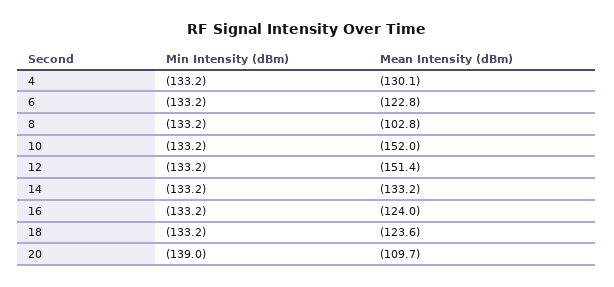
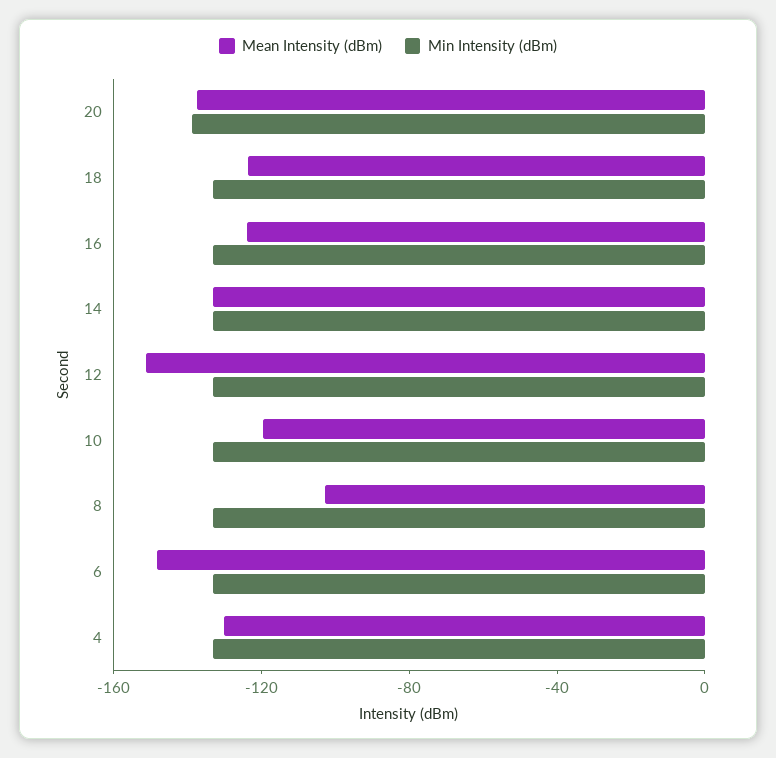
  {
    "Min Intensity (dBm)": {
      "4": -133.2,
      "6": -133.2,
      "8": -133.2,
      "10": -133.2,
      "12": -133.2,
      "14": -133.2,
      "16": -133.2,
      "18": -133.2,
      "20": -139
    },
    "Mean Intensity (dBm)": {
      "4": -130.1,
-     "6": -122.8,
+     "6": -150,
      "8": -102.8,
-     "10": -152,
+     "10": -120,
      "12": -151.4,
      "14": -133.2,
      "16": -124,
      "18": -123.6,
-     "20": -109.7
+     "20": -140
    }
  }

